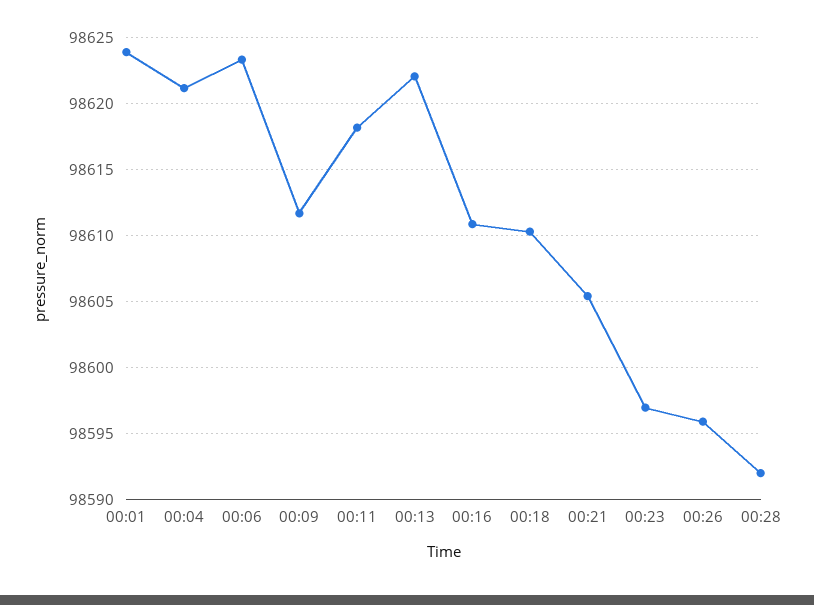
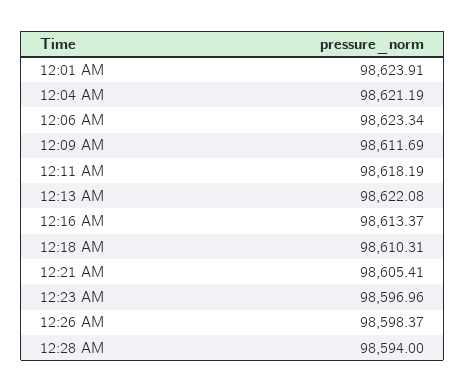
  {
    "00:01": 98623.91,
    "00:04": 98621.19,
    "00:06": 98623.34,
    "00:09": 98611.69,
    "00:11": 98618.19,
    "00:13": 98622.08,
-   "00:16": 98611,
+   "00:16": 98613.37,
    "00:18": 98610.31,
    "00:21": 98605.41,
    "00:23": 98596.96,
-   "00:26": 98596,
+   "00:26": 98598.37,
-   "00:28": 98592
+   "00:28": 98594
  }

